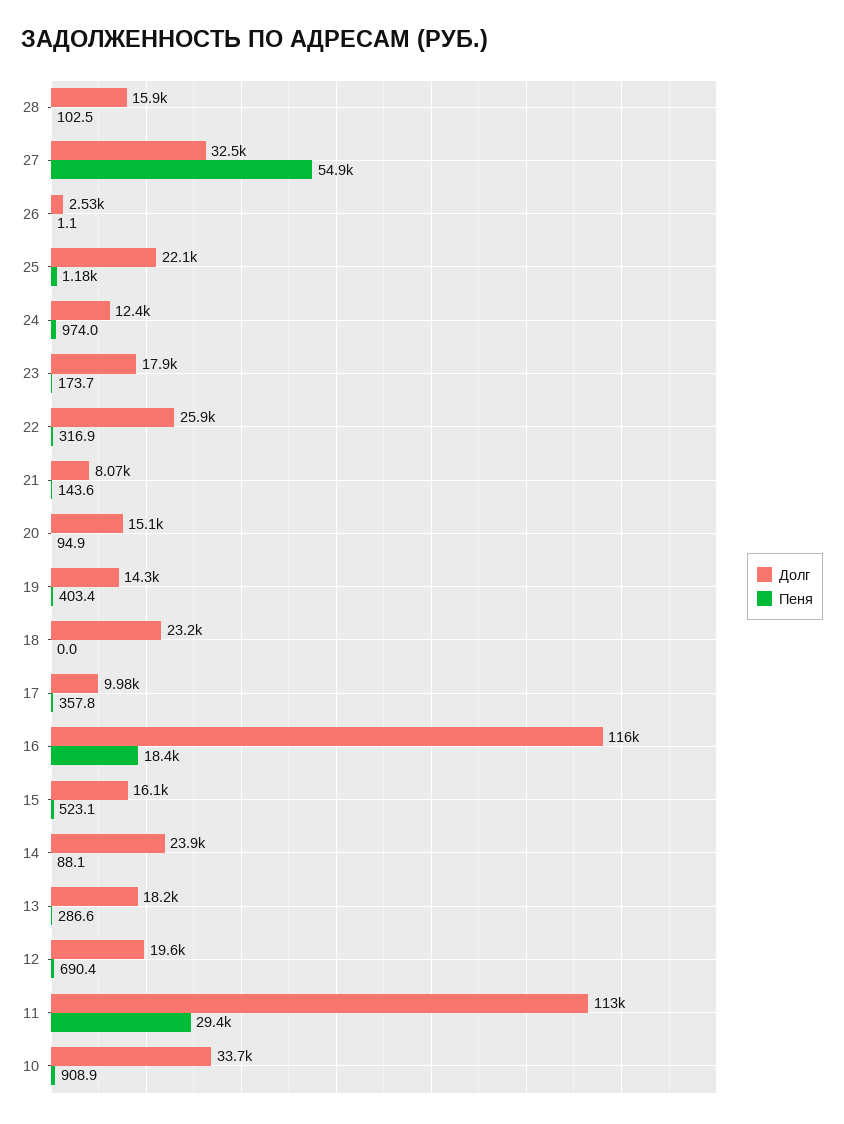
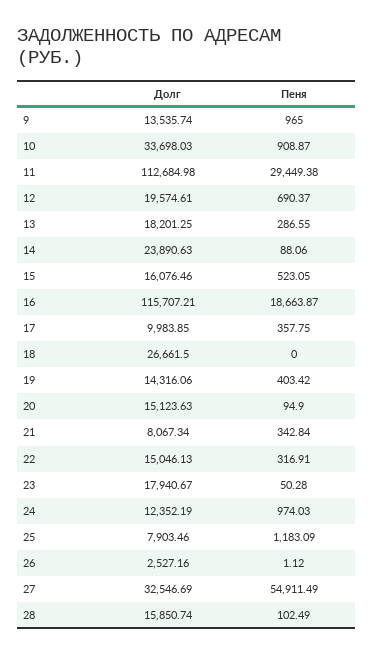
  {
    "Долг": {
      "28": 15850.74,
      "27": 32546.69,
      "26": 2527.16,
-     "25": 22100,
+     "25": 7903.46,
      "24": 12352.19,
      "23": 17940.67,
-     "22": 25900,
+     "22": 15046.13,
      "21": 8067.34,
      "20": 15123.63,
      "19": 14316.06,
-     "18": 23200,
+     "18": 26661.5,
      "17": 9983.85,
      "16": 115707.21,
      "15": 16076.46,
      "14": 23890.63,
      "13": 18201.25,
      "12": 19574.61,
      "11": 112684.98,
-     "10": 33698.03
+     "10": 33698.03,
+     "9": 13535.74
    },
    "Пеня": {
      "28": 102.49,
      "27": 54911.49,
      "26": 1.12,
      "25": 1183.09,
      "24": 974.03,
-     "23": 173.7,
+     "23": 50.28,
      "22": 316.91,
-     "21": 143.6,
+     "21": 342.84,
      "20": 94.9,
      "19": 403.42,
      "18": 0,
      "17": 357.75,
-     "16": 18400,
+     "16": 18663.87,
      "15": 523.05,
      "14": 88.06,
      "13": 286.55,
      "12": 690.37,
      "11": 29449.38,
-     "10": 908.87
+     "10": 908.87,
+     "9": 965
    }
  }

